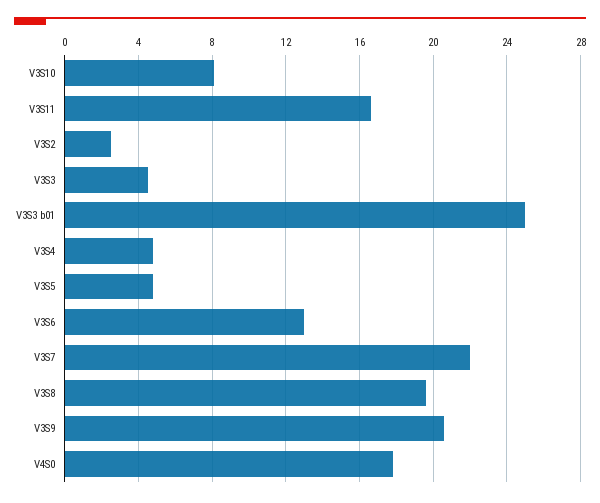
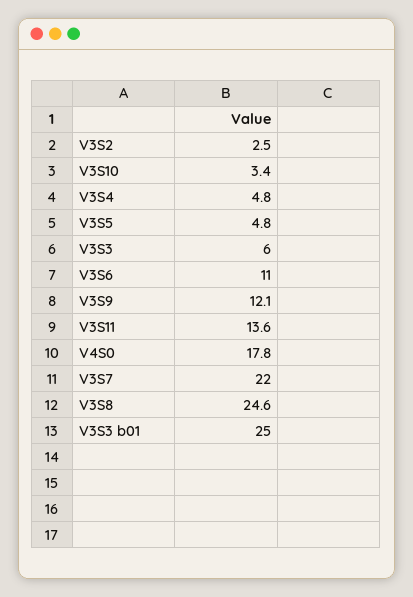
  {
-   "V3S10": 8,
+   "V3S10": 3.4,
-   "V3S11": 16.5,
+   "V3S11": 13.6,
    "V3S2": 2.5,
-   "V3S3": 4.5,
+   "V3S3": 6,
    "V3S3 b01": 25,
    "V3S4": 4.8,
    "V3S5": 4.8,
-   "V3S6": 13,
+   "V3S6": 11,
    "V3S7": 22,
-   "V3S8": 19.5,
+   "V3S8": 24.6,
-   "V3S9": 20.5,
+   "V3S9": 12.1,
    "V4S0": 17.8
  }

